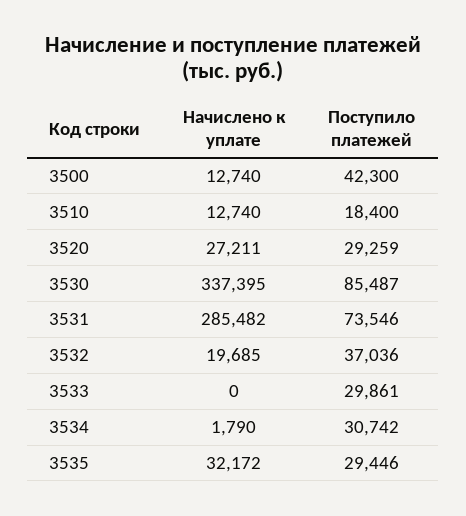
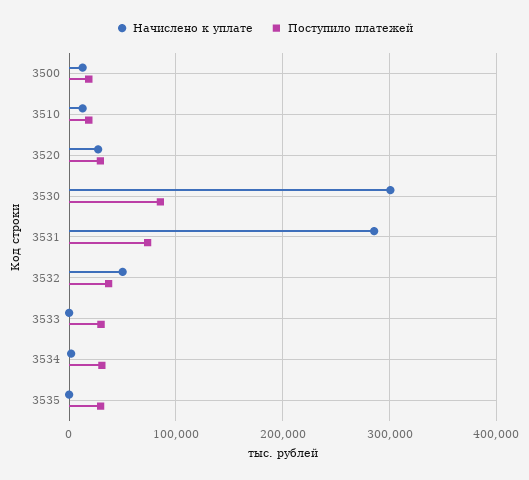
  {
    "Начислено к уплате": {
      "3500": 12740,
      "3510": 12740,
      "3520": 27211,
-     "3530": 337395,
+     "3530": 300000,
      "3531": 285482,
-     "3532": 19685,
+     "3532": 50000,
      "3533": 0,
      "3534": 1790,
-     "3535": 32172
+     "3535": 0
    },
    "Поступило платежей": {
-     "3500": 42300,
+     "3500": 20000,
      "3510": 18400,
      "3520": 29259,
      "3530": 85487,
      "3531": 73546,
      "3532": 37036,
      "3533": 29861,
      "3534": 30742,
      "3535": 29446
    }
  }

